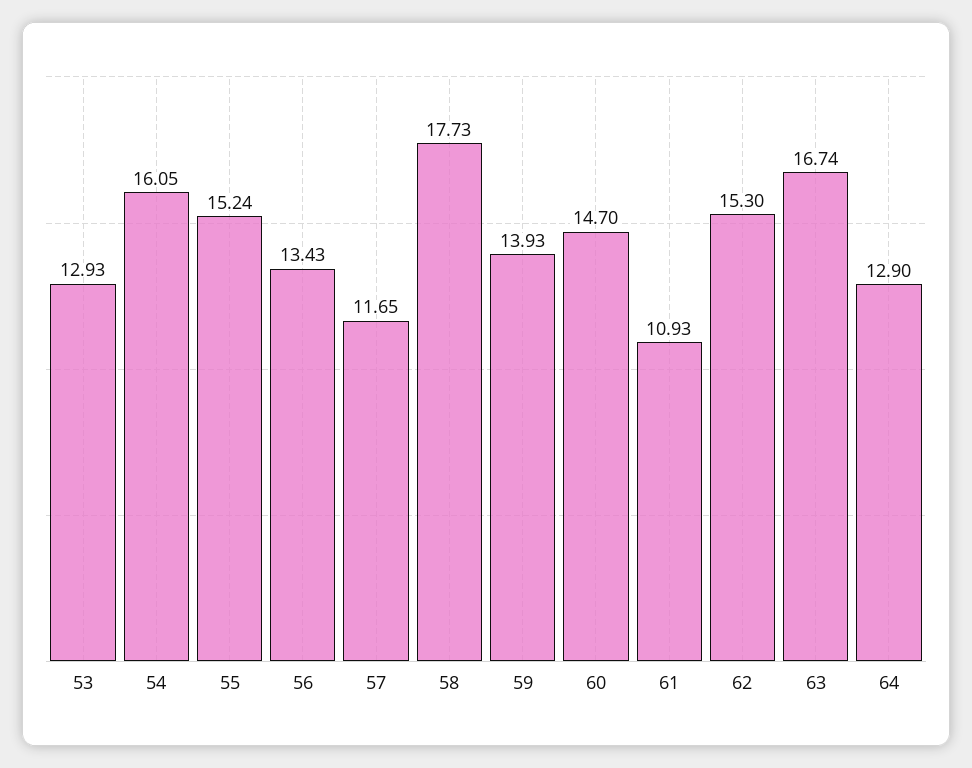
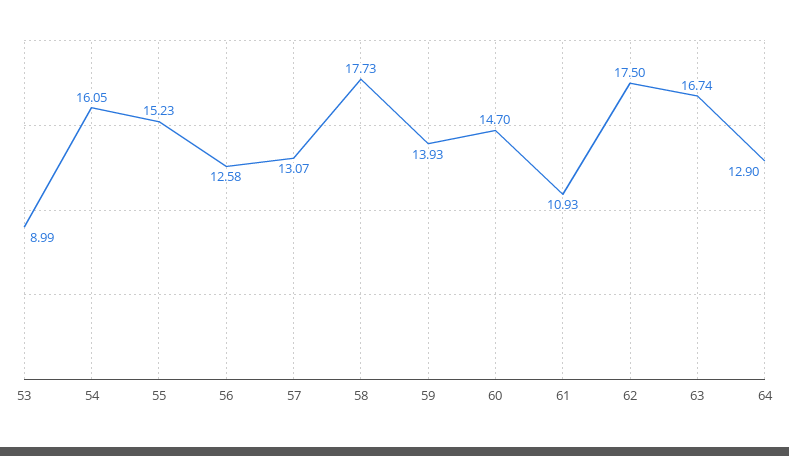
  {
-   "53": 12.93,
+   "53": 8.99,
    "54": 16.05,
-   "55": 15.24,
+   "55": 15.23,
-   "56": 13.43,
+   "56": 12.58,
-   "57": 11.65,
+   "57": 13.07,
    "58": 17.73,
    "59": 13.93,
    "60": 14.7,
    "61": 10.93,
-   "62": 15.3,
+   "62": 17.5,
    "63": 16.74,
    "64": 12.9
  }

